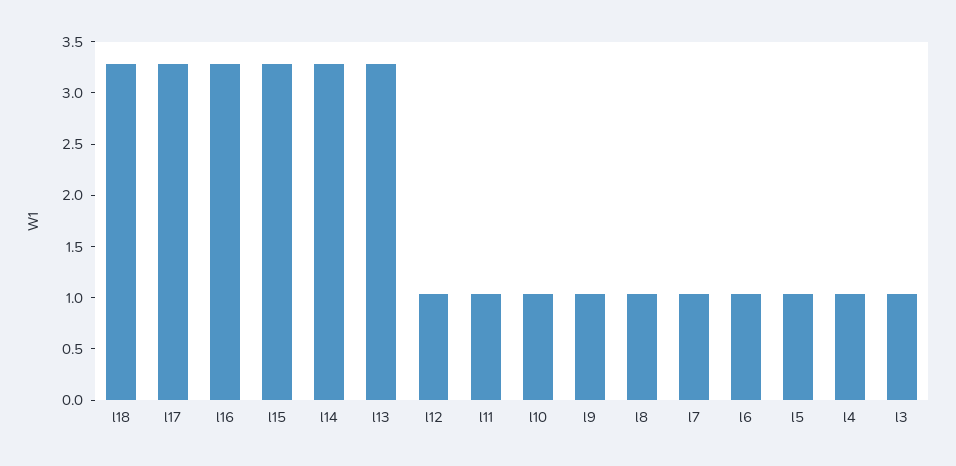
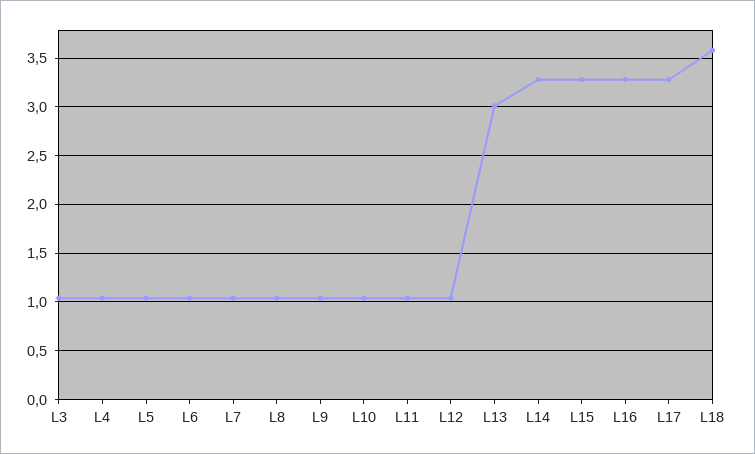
  {
-   "l18": 3.3,
+   "l18": 3.6,
    "l17": 3.3,
    "l16": 3.3,
    "l15": 3.3,
    "l14": 3.3,
-   "l13": 3.3,
+   "l13": 3,
    "l12": 1,
    "l11": 1,
    "l10": 1,
    "l9": 1,
    "l8": 1,
    "l7": 1,
    "l6": 1,
    "l5": 1,
    "l4": 1,
    "l3": 1
  }

